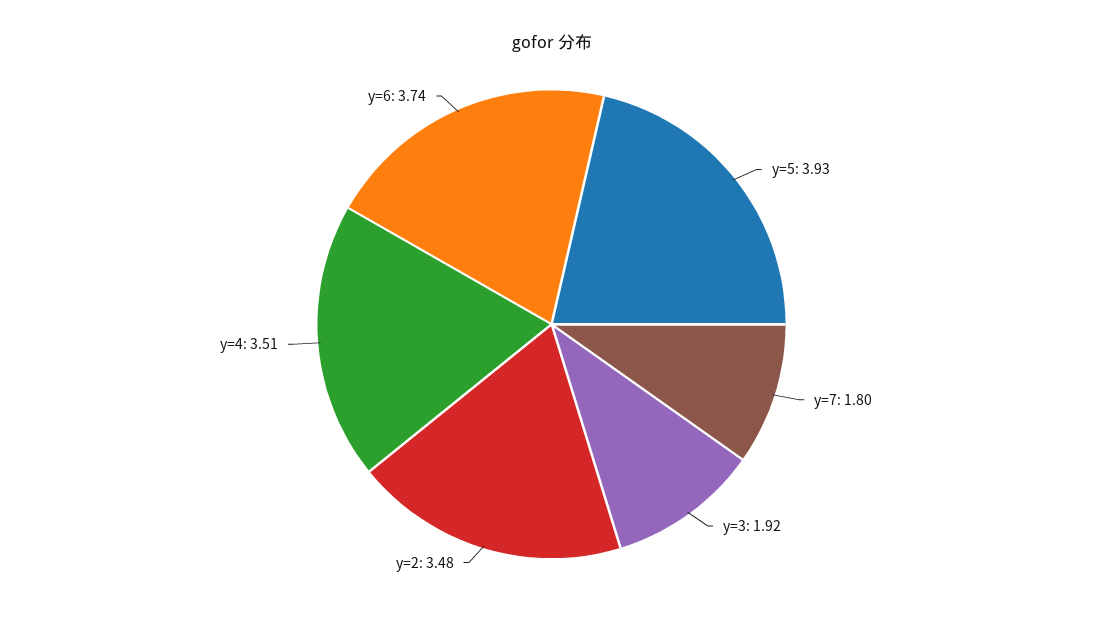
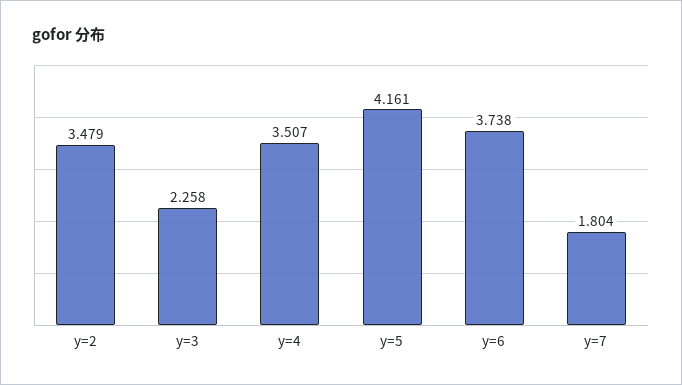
  {
-   "y=5": 3.93,
+   "y=5": 4.161,
    "y=7": 1.804,
-   "y=3": 1.92,
+   "y=3": 2.258,
    "y=2": 3.479,
    "y=4": 3.507,
    "y=6": 3.738
  }

